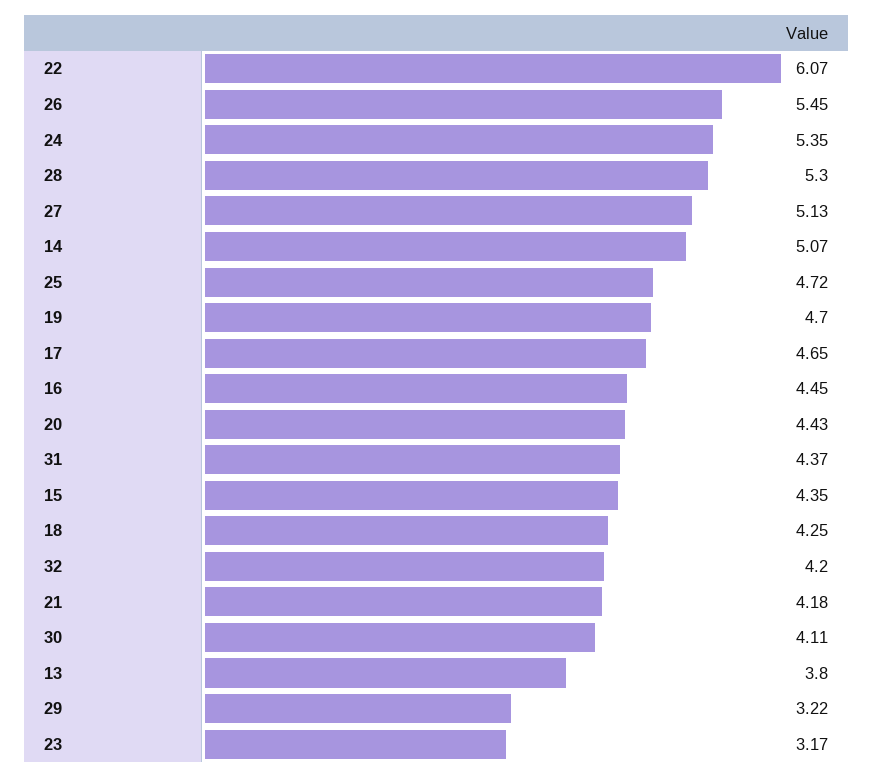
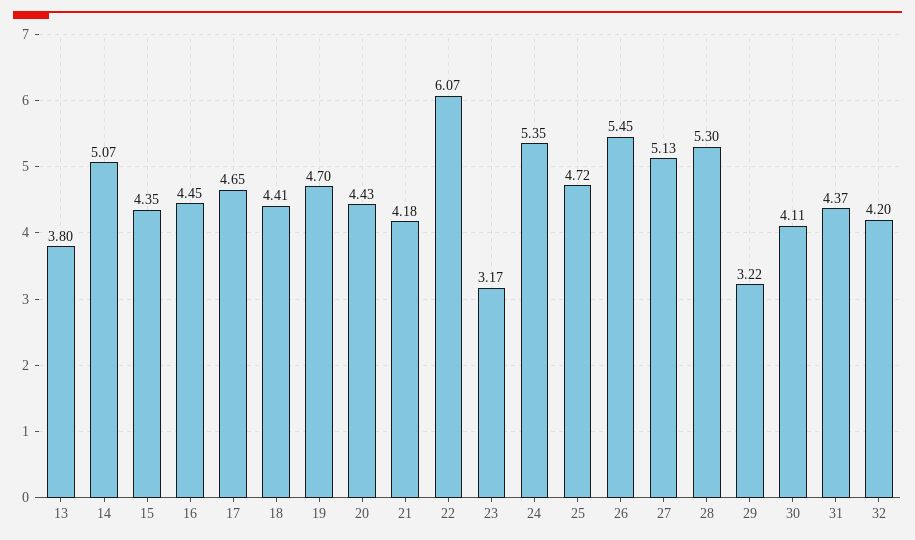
  {
    "22": 6.07,
    "26": 5.45,
    "24": 5.35,
    "28": 5.3,
    "27": 5.13,
    "14": 5.07,
    "25": 4.72,
    "19": 4.7,
    "17": 4.65,
    "16": 4.45,
    "20": 4.43,
    "31": 4.37,
    "15": 4.35,
-   "18": 4.25,
+   "18": 4.41,
    "32": 4.2,
    "21": 4.18,
    "30": 4.11,
    "13": 3.8,
    "29": 3.22,
    "23": 3.17
  }

